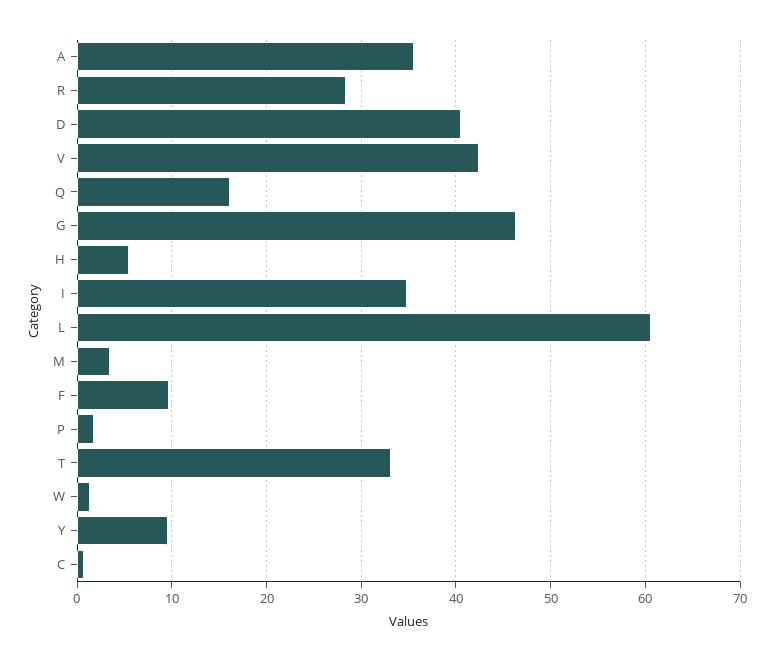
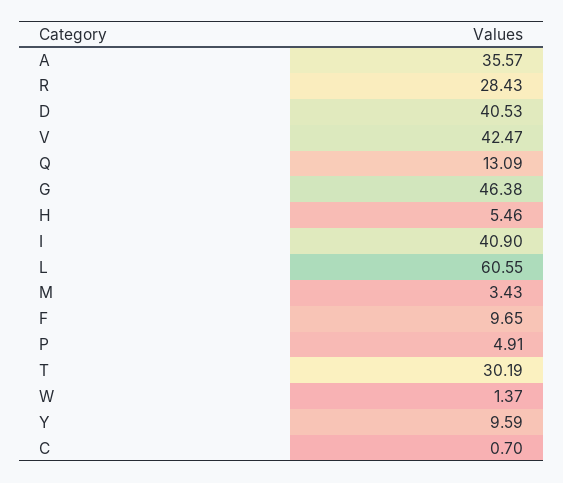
  {
    "A": 35.57,
    "R": 28.43,
    "D": 40.53,
    "V": 42.47,
-   "Q": 16,
+   "Q": 13.09,
    "G": 46.38,
    "H": 5.46,
-   "I": 35,
+   "I": 40.9,
    "L": 60.55,
    "M": 3.43,
    "F": 9.65,
-   "P": 2,
+   "P": 4.91,
-   "T": 33,
+   "T": 30.19,
    "W": 1.37,
    "Y": 9.59,
    "C": 0.7
  }

